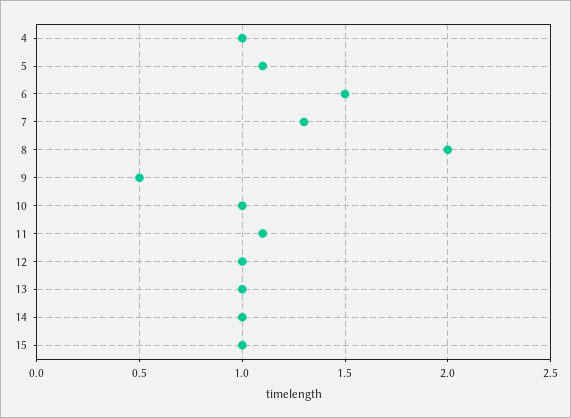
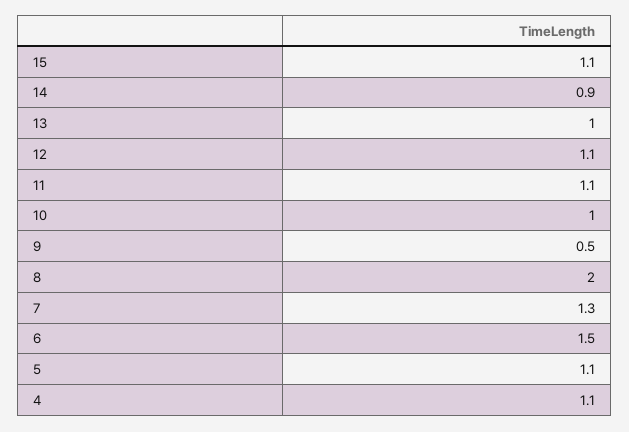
  {
-   "4": 1,
+   "4": 1.1,
    "5": 1.1,
    "6": 1.5,
    "7": 1.3,
    "8": 2,
    "9": 0.5,
    "10": 1,
    "11": 1.1,
-   "12": 1,
+   "12": 1.1,
    "13": 1,
-   "14": 1,
+   "14": 0.9,
-   "15": 1
+   "15": 1.1
  }

